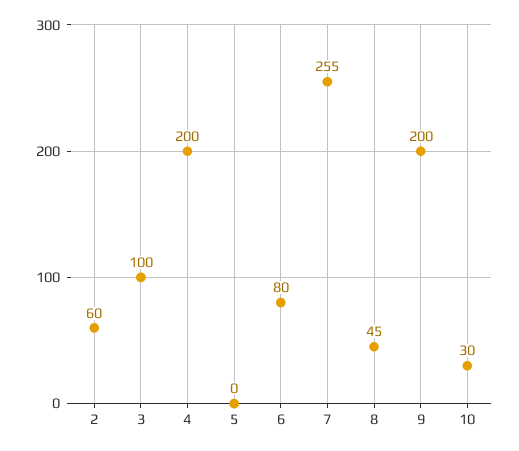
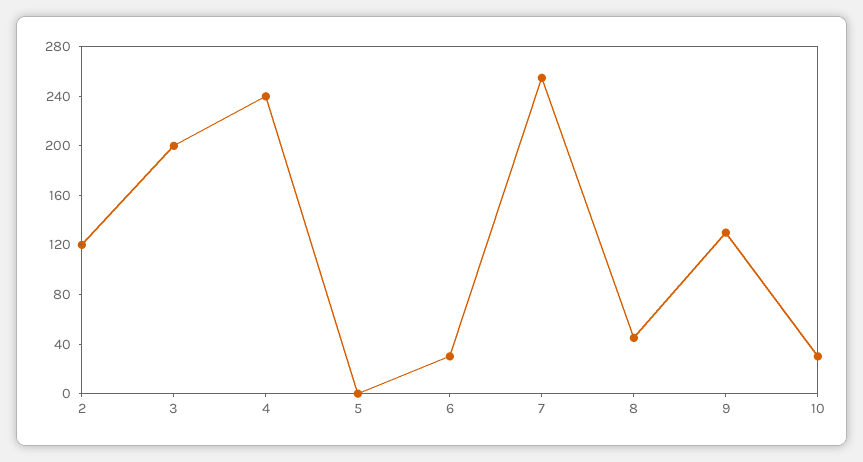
  {
-   "2": 60,
+   "2": 120,
-   "3": 100,
+   "3": 200,
-   "4": 200,
+   "4": 240,
    "5": 0,
-   "6": 80,
+   "6": 30,
    "7": 255,
    "8": 45,
-   "9": 200,
+   "9": 130,
    "10": 30
  }

